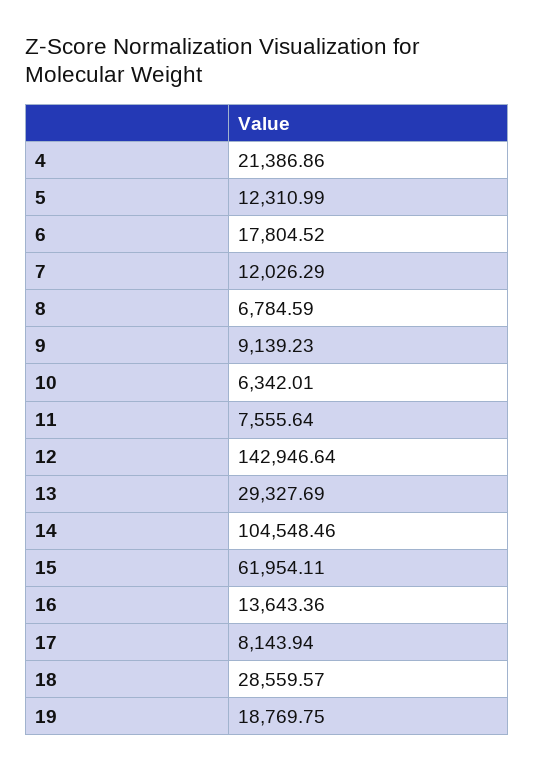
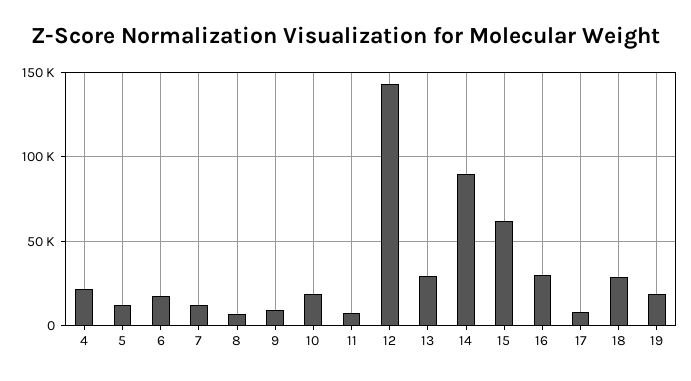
  {
    "4": 21386.86,
    "5": 12310.99,
    "6": 17804.52,
    "7": 12026.29,
    "8": 6784.59,
    "9": 9139.23,
-   "10": 6342.01,
+   "10": 20000,
    "11": 7555.64,
    "12": 142946.64,
    "13": 29327.69,
-   "14": 104548.46,
+   "14": 90000,
    "15": 61954.11,
-   "16": 13643.36,
+   "16": 30000,
    "17": 8143.94,
    "18": 28559.57,
    "19": 18769.75
  }

